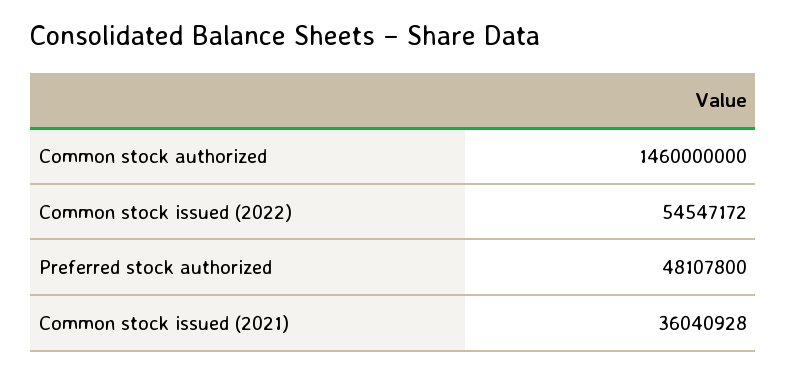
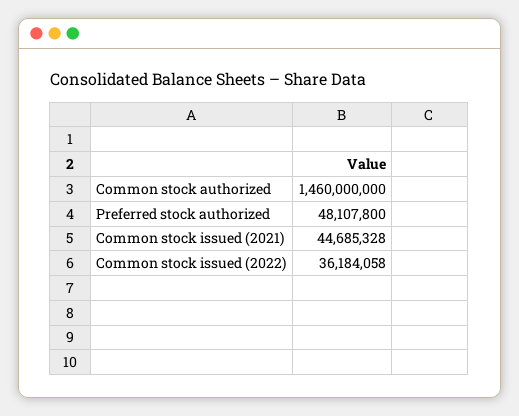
  {
    "Common stock authorized": 1460000000,
-   "Common stock issued (2022)": 54547172,
+   "Common stock issued (2022)": 36184058,
    "Preferred stock authorized": 48107800,
-   "Common stock issued (2021)": 36040928
+   "Common stock issued (2021)": 44685328
  }

